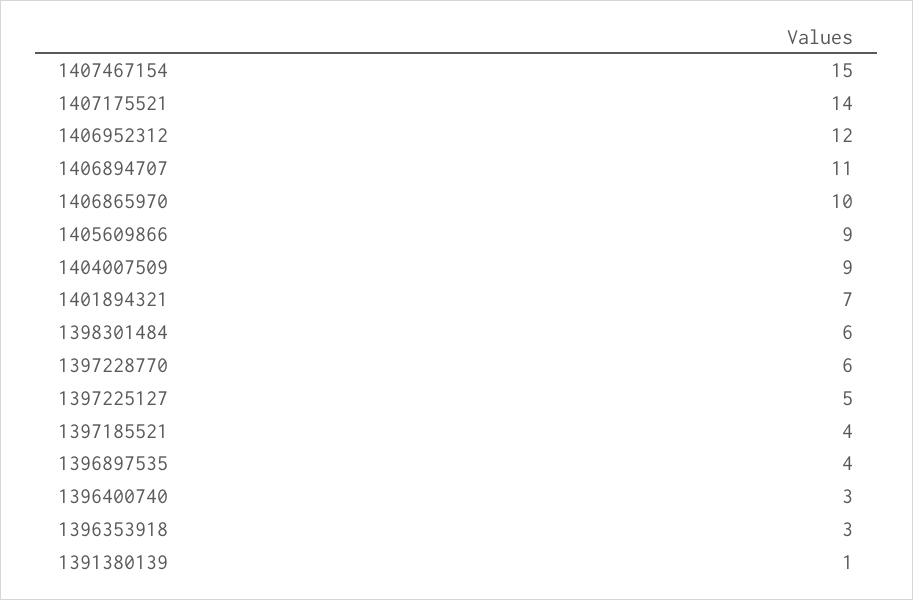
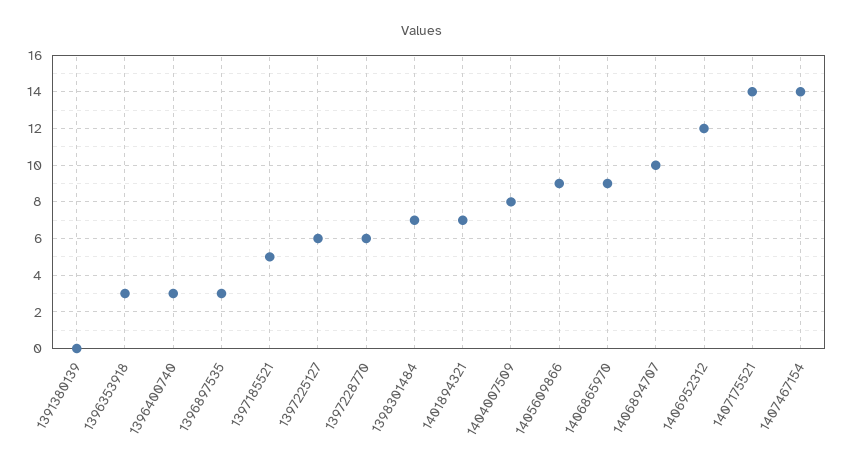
  {
-   "1407467154": 15,
+   "1407467154": 14,
    "1407175521": 14,
    "1406952312": 12,
-   "1406894707": 11,
+   "1406894707": 10,
-   "1406865970": 10,
+   "1406865970": 9,
    "1405609866": 9,
-   "1404007509": 9,
+   "1404007509": 8,
    "1401894321": 7,
-   "1398301484": 6,
+   "1398301484": 7,
    "1397228770": 6,
-   "1397225127": 5,
+   "1397225127": 6,
-   "1397185521": 4,
+   "1397185521": 5,
-   "1396897535": 4,
+   "1396897535": 3,
    "1396400740": 3,
    "1396353918": 3,
-   "1391380139": 1
+   "1391380139": 0
  }

